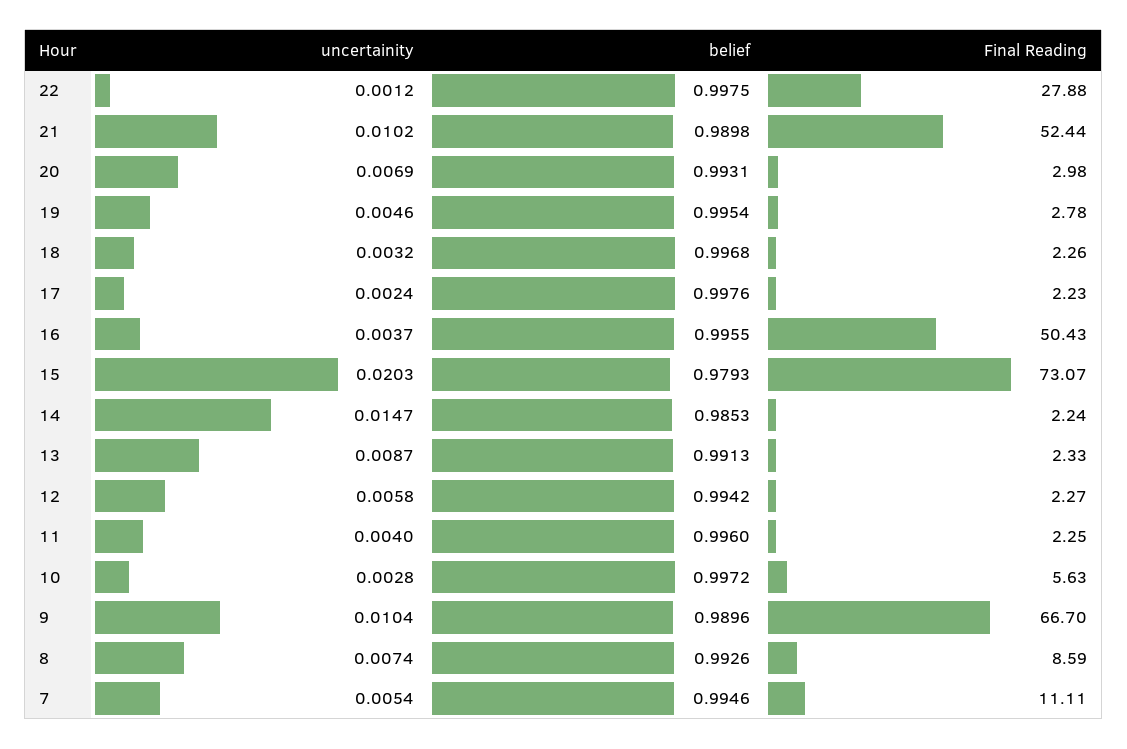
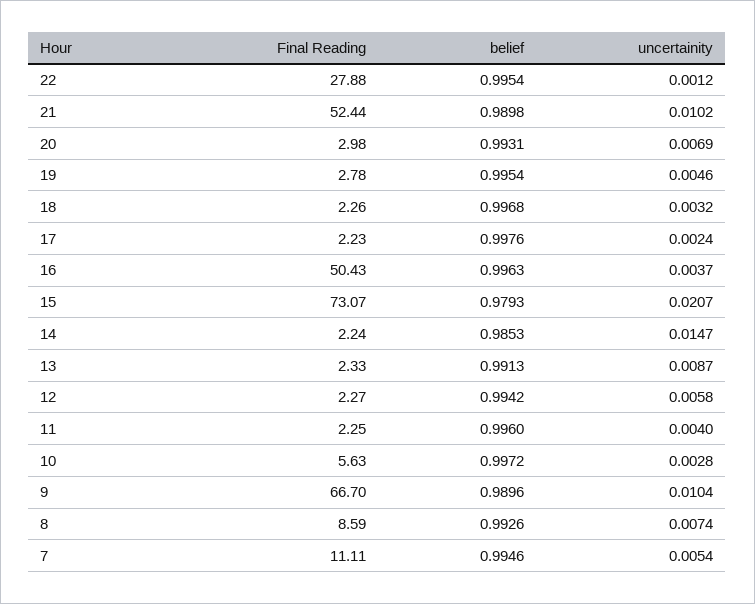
  {
    "uncertainity": {
      "22": 0.0012,
      "21": 0.0102,
      "20": 0.0069,
      "19": 0.0046,
      "18": 0.0032,
      "17": 0.0024,
      "16": 0.0037,
-     "15": 0.0203,
+     "15": 0.0207,
      "14": 0.0147,
      "13": 0.0087,
      "12": 0.0058,
      "11": 0.004,
      "10": 0.0028,
      "9": 0.0104,
      "8": 0.0074,
      "7": 0.0054
    },
    "belief": {
-     "22": 0.9975,
+     "22": 0.9954,
      "21": 0.9898,
      "20": 0.9931,
      "19": 0.9954,
      "18": 0.9968,
      "17": 0.9976,
-     "16": 0.9955,
+     "16": 0.9963,
      "15": 0.9793,
      "14": 0.9853,
      "13": 0.9913,
      "12": 0.9942,
      "11": 0.996,
      "10": 0.9972,
      "9": 0.9896,
      "8": 0.9926,
      "7": 0.9946
    },
    "Final Reading": {
      "22": 27.88,
      "21": 52.44,
      "20": 2.98,
      "19": 2.78,
      "18": 2.26,
      "17": 2.23,
      "16": 50.43,
      "15": 73.07,
      "14": 2.24,
      "13": 2.33,
      "12": 2.27,
      "11": 2.25,
      "10": 5.63,
      "9": 66.7,
      "8": 8.59,
      "7": 11.11
    }
  }

